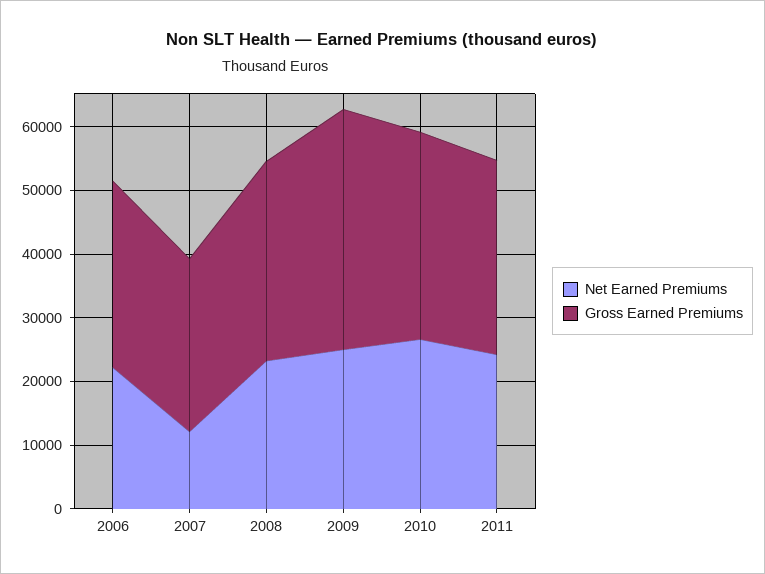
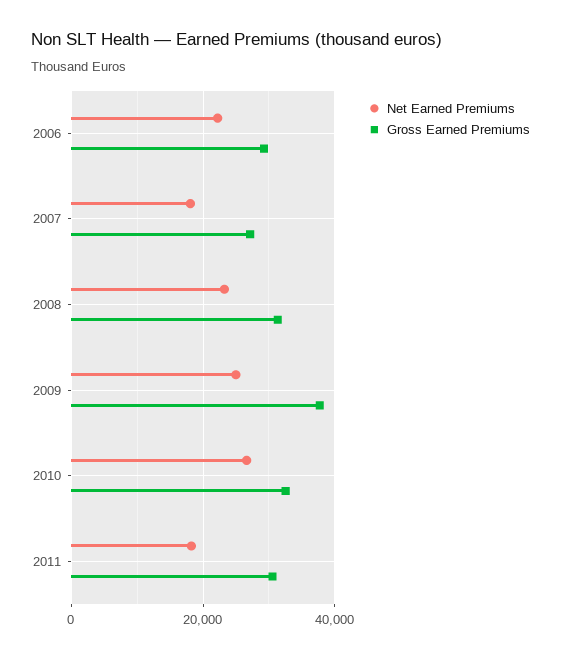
  {
    "Net Earned Premiums": {
      "2006": 22000,
-     "2007": 12000,
+     "2007": 18000,
      "2008": 24000,
      "2009": 24000,
      "2010": 26000,
-     "2011": 24000
+     "2011": 18000
    },
    "Gross Earned Premiums": {
      "2006": 30000,
      "2007": 28000,
      "2008": 32000,
      "2009": 38000,
      "2010": 32000,
      "2011": 30000
    }
  }

